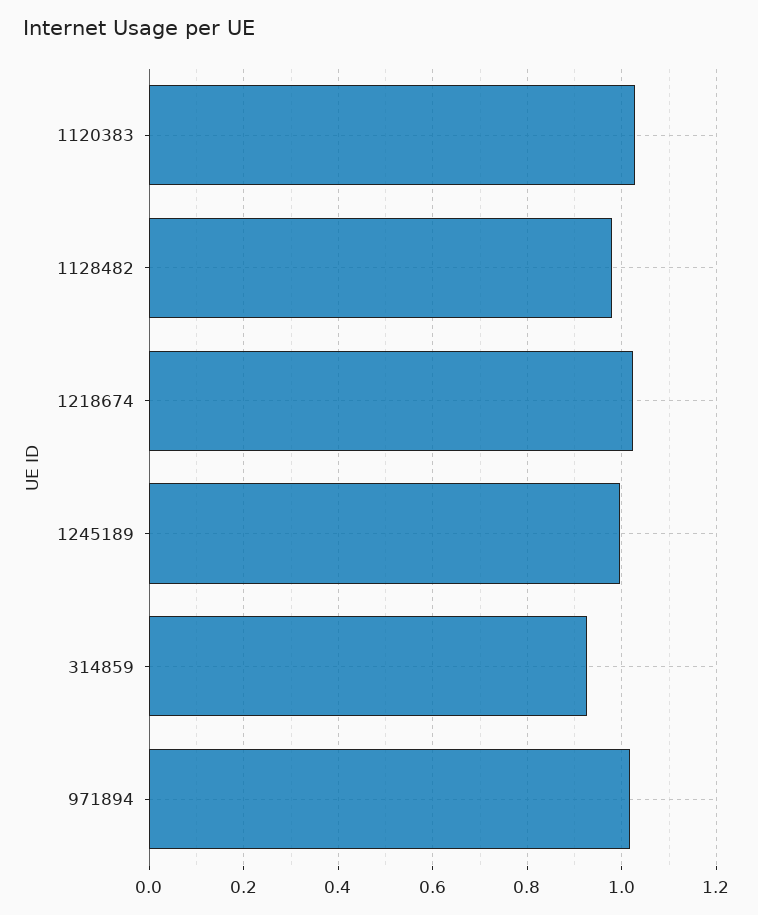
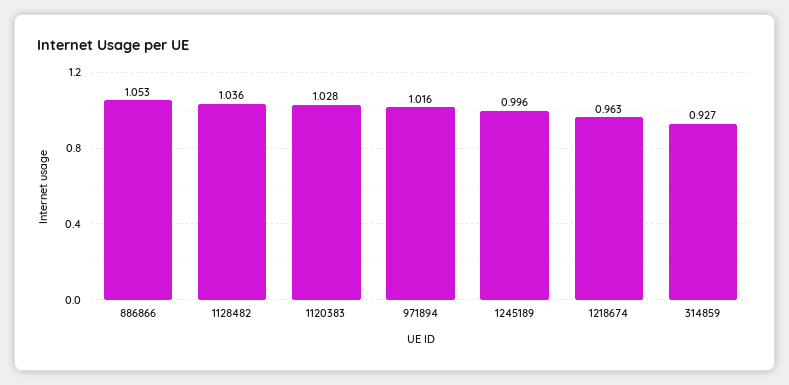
  {
    "1120383": 1.028,
-   "1128482": 0.98,
+   "1128482": 1.036,
-   "1218674": 1.02,
+   "1218674": 0.963,
    "1245189": 0.996,
    "314859": 0.927,
-   "971894": 1.016
+   "971894": 1.016,
+   "886866": 1.053
  }

